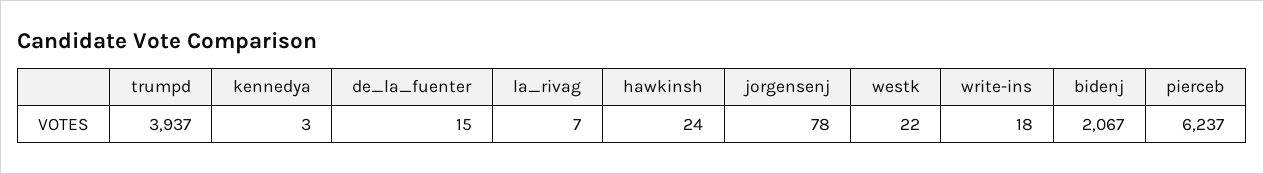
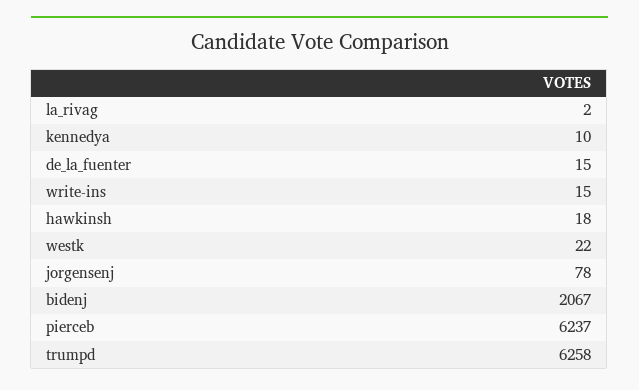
  {
-   "trumpd": 3937,
+   "trumpd": 6258,
-   "kennedya": 3,
+   "kennedya": 10,
    "de_la_fuenter": 15,
-   "la_rivag": 7,
+   "la_rivag": 2,
-   "hawkinsh": 24,
+   "hawkinsh": 18,
    "jorgensenj": 78,
    "westk": 22,
-   "write-ins": 18,
+   "write-ins": 15,
    "bidenj": 2067,
    "pierceb": 6237
  }

